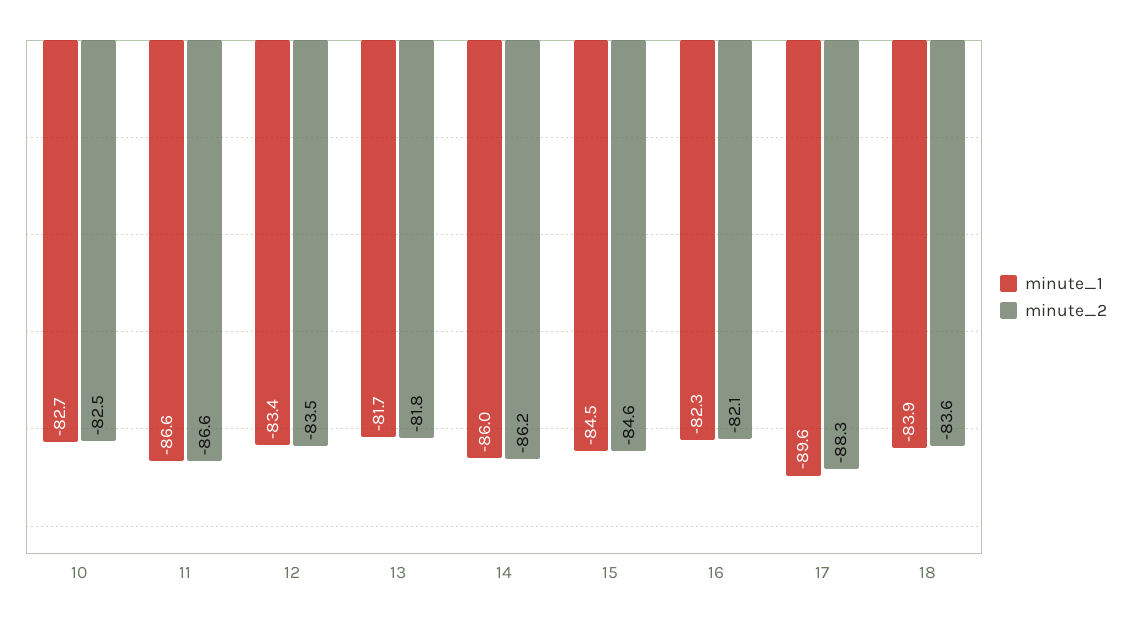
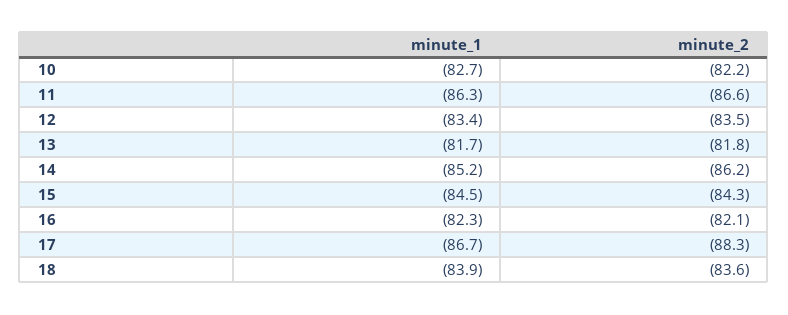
  {
    "minute_1": {
      "10": -82.7,
-     "11": -86.6,
+     "11": -86.3,
      "12": -83.4,
      "13": -81.7,
-     "14": -86,
+     "14": -85.2,
      "15": -84.5,
      "16": -82.3,
-     "17": -89.6,
+     "17": -86.7,
      "18": -83.9
    },
    "minute_2": {
-     "10": -82.5,
+     "10": -82.2,
      "11": -86.6,
      "12": -83.5,
      "13": -81.8,
      "14": -86.2,
-     "15": -84.6,
+     "15": -84.3,
      "16": -82.1,
      "17": -88.3,
      "18": -83.6
    }
  }

